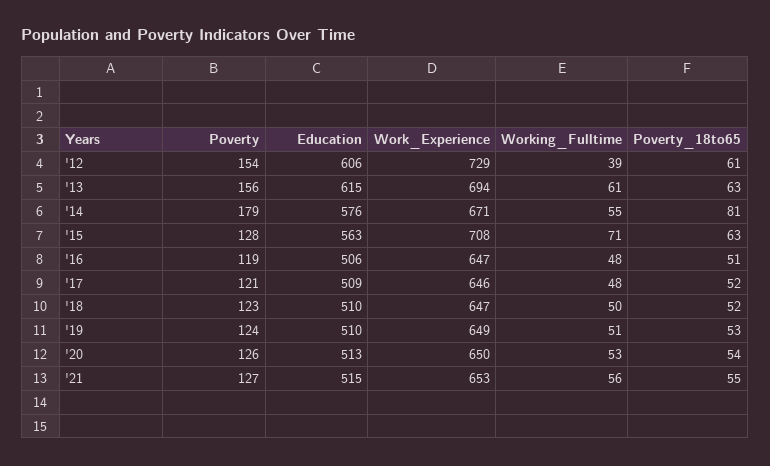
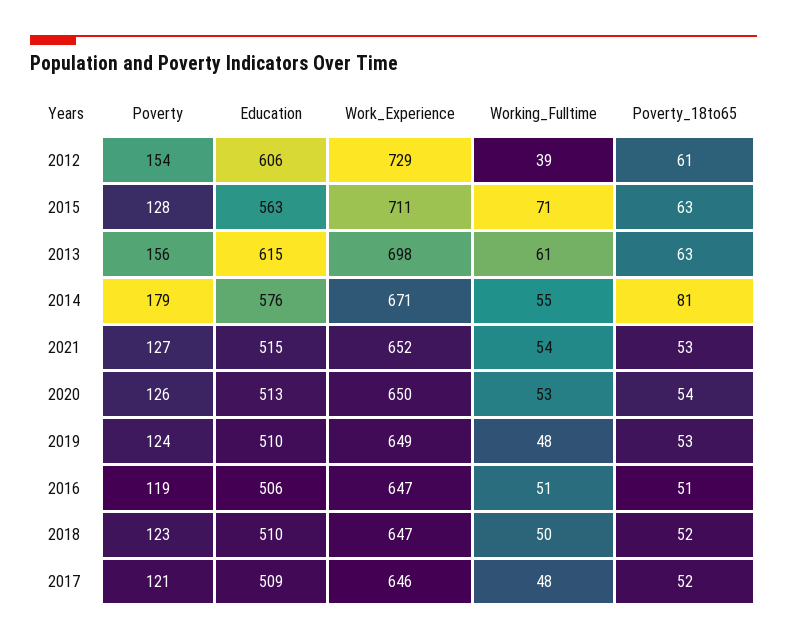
  {
    "Poverty": {
      "'12": 154,
      "'13": 156,
      "'14": 179,
      "'15": 128,
      "'16": 119,
      "'17": 121,
      "'18": 123,
      "'19": 124,
      "'20": 126,
      "'21": 127
    },
    "Education": {
      "'12": 606,
      "'13": 615,
      "'14": 576,
      "'15": 563,
      "'16": 506,
      "'17": 509,
      "'18": 510,
      "'19": 510,
      "'20": 513,
      "'21": 515
    },
    "Work_Experience": {
      "'12": 729,
-     "'13": 694,
+     "'13": 698,
      "'14": 671,
-     "'15": 708,
+     "'15": 711,
      "'16": 647,
      "'17": 646,
      "'18": 647,
      "'19": 649,
      "'20": 650,
-     "'21": 653
+     "'21": 652
    },
    "Working_Fulltime": {
      "'12": 39,
      "'13": 61,
      "'14": 55,
      "'15": 71,
-     "'16": 48,
+     "'16": 51,
      "'17": 48,
      "'18": 50,
-     "'19": 51,
+     "'19": 48,
      "'20": 53,
-     "'21": 56
+     "'21": 54
    },
    "Poverty_18to65": {
      "'12": 61,
      "'13": 63,
      "'14": 81,
      "'15": 63,
      "'16": 51,
      "'17": 52,
      "'18": 52,
      "'19": 53,
      "'20": 54,
-     "'21": 55
+     "'21": 53
    }
  }

